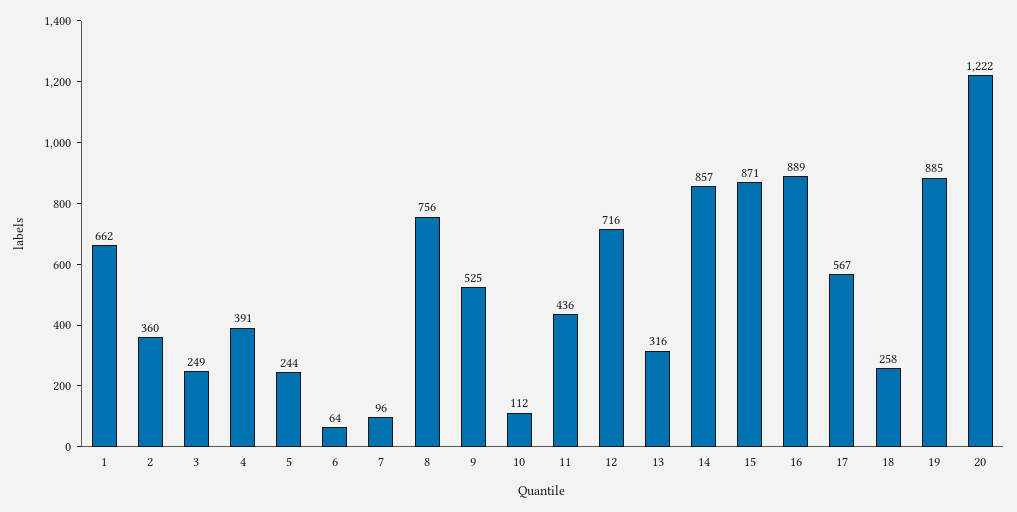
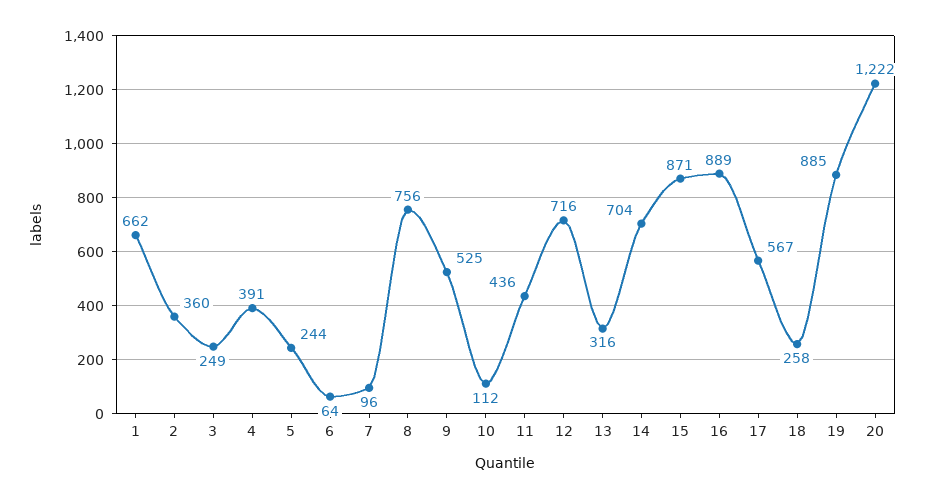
  {
    "1": 662,
    "2": 360,
    "3": 249,
    "4": 391,
    "5": 244,
    "6": 64,
    "7": 96,
    "8": 756,
    "9": 525,
    "10": 112,
    "11": 436,
    "12": 716,
    "13": 316,
-   "14": 857,
+   "14": 704,
    "15": 871,
    "16": 889,
    "17": 567,
    "18": 258,
    "19": 885,
    "20": 1222
  }

